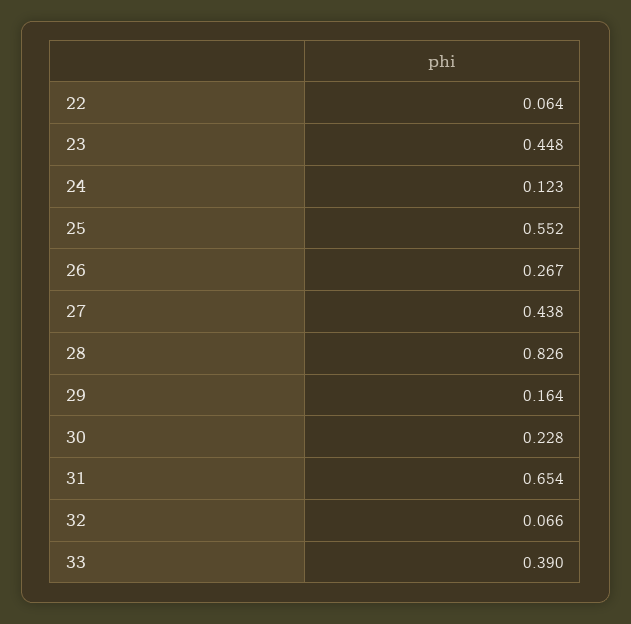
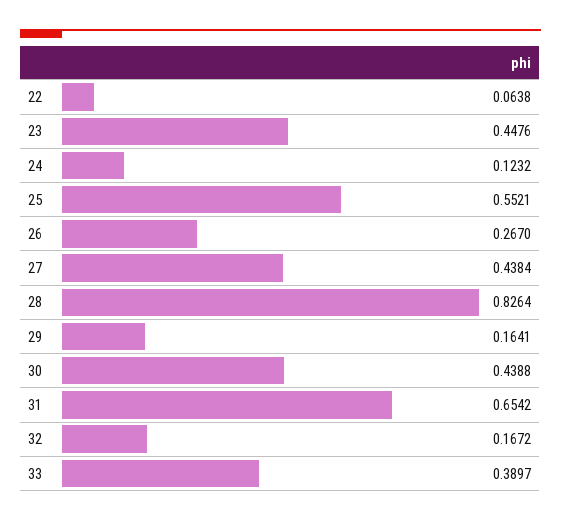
  {
    "22": 0.0638,
    "23": 0.4476,
    "24": 0.1232,
    "25": 0.5521,
    "26": 0.267,
    "27": 0.4384,
    "28": 0.8264,
    "29": 0.1641,
-   "30": 0.228,
+   "30": 0.4388,
    "31": 0.6542,
-   "32": 0.066,
+   "32": 0.1672,
    "33": 0.3897
  }

